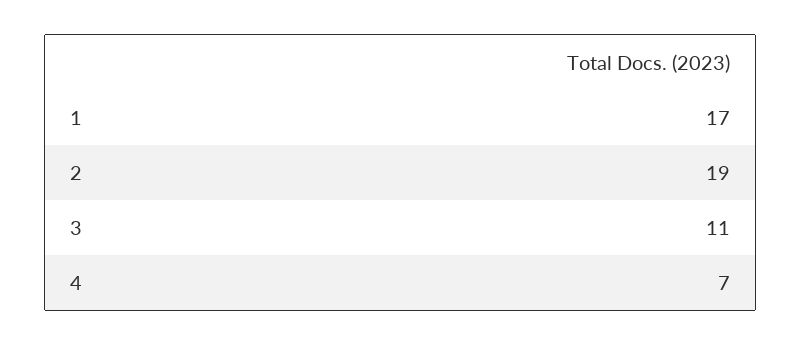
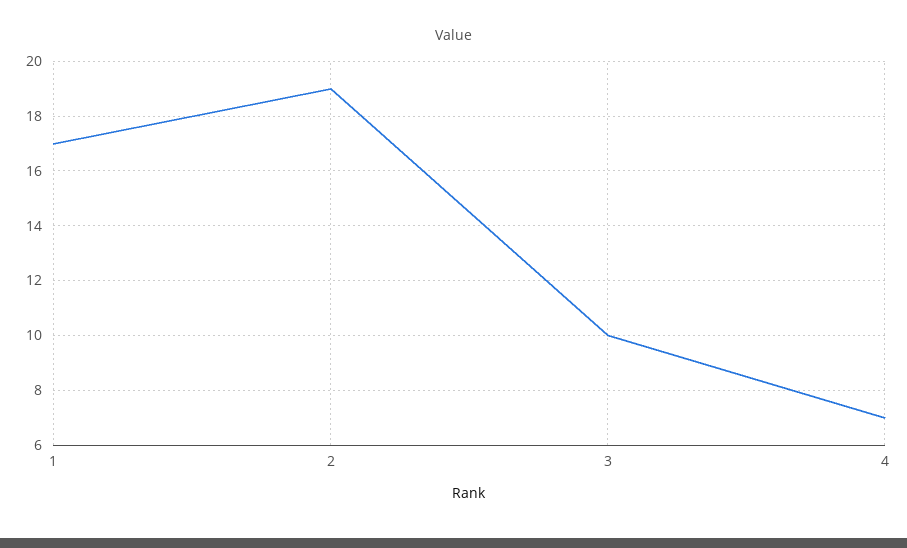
  {
    "1": 17,
    "2": 19,
-   "3": 11,
+   "3": 10,
    "4": 7
  }

